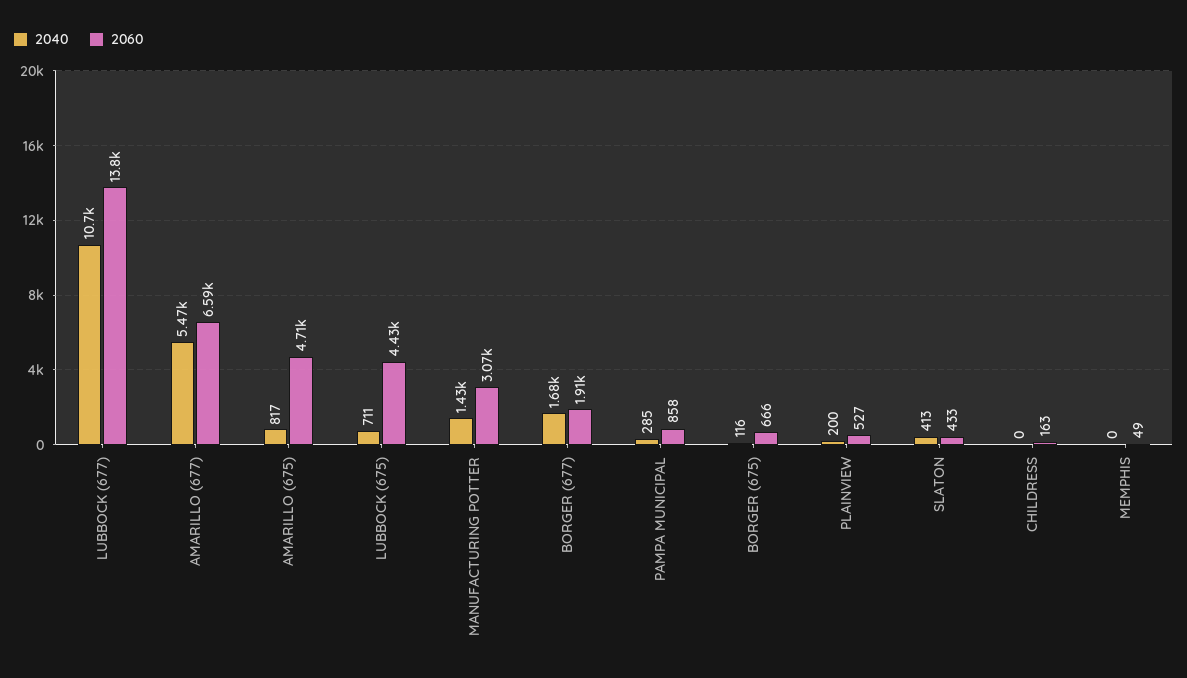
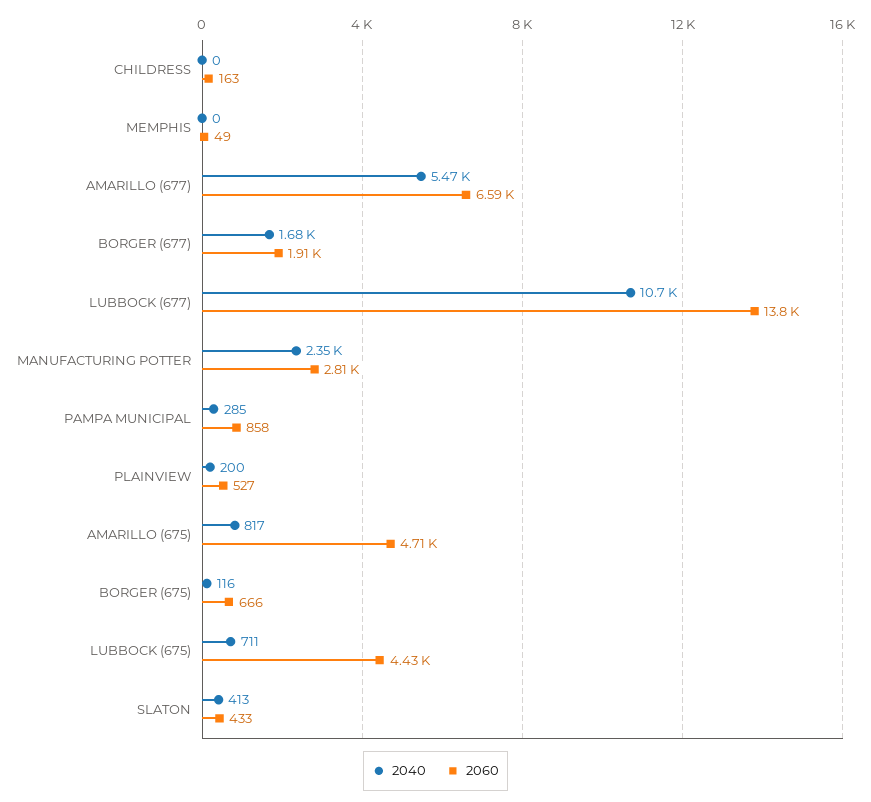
  {
    "2040": {
      "LUBBOCK (677)": 10700,
      "AMARILLO (677)": 5470,
      "AMARILLO (675)": 817,
      "LUBBOCK (675)": 711,
-     "MANUFACTURING POTTER": 1430,
+     "MANUFACTURING POTTER": 2350,
      "BORGER (677)": 1680,
      "PAMPA MUNICIPAL": 285,
      "BORGER (675)": 116,
      "PLAINVIEW": 200,
      "SLATON": 413,
      "CHILDRESS": 0,
      "MEMPHIS": 0
    },
    "2060": {
      "LUBBOCK (677)": 13800,
      "AMARILLO (677)": 6590,
      "AMARILLO (675)": 4710,
      "LUBBOCK (675)": 4430,
-     "MANUFACTURING POTTER": 3070,
+     "MANUFACTURING POTTER": 2810,
      "BORGER (677)": 1910,
      "PAMPA MUNICIPAL": 858,
      "BORGER (675)": 666,
      "PLAINVIEW": 527,
      "SLATON": 433,
      "CHILDRESS": 163,
      "MEMPHIS": 49
    }
  }

